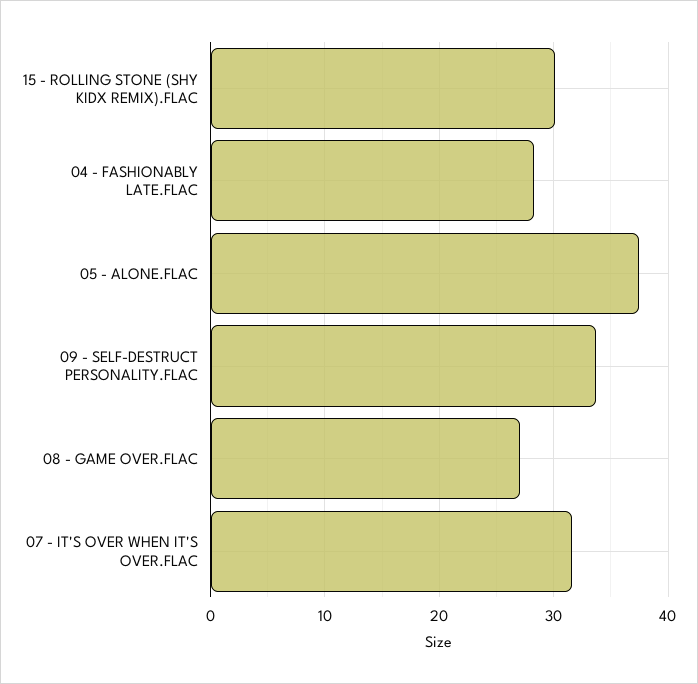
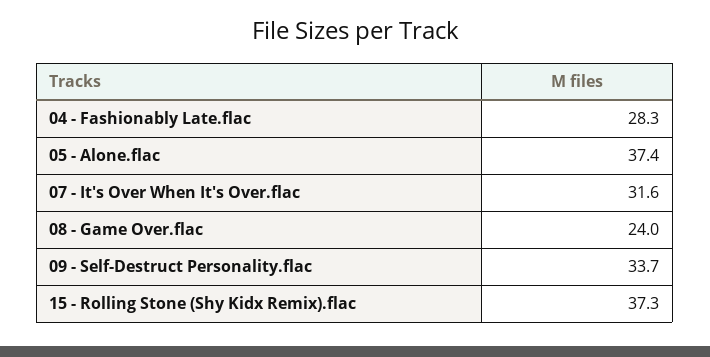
  {
-   "15 - ROLLING STONE (SHY KIDX REMIX).FLAC": 30,
+   "15 - ROLLING STONE (SHY KIDX REMIX).FLAC": 37.3,
    "04 - FASHIONABLY LATE.FLAC": 28.3,
    "05 - ALONE.FLAC": 37.4,
    "09 - SELF-DESTRUCT PERSONALITY.FLAC": 33.7,
-   "08 - GAME OVER.FLAC": 27,
+   "08 - GAME OVER.FLAC": 24,
    "07 - IT'S OVER WHEN IT'S OVER.FLAC": 31.6
  }

